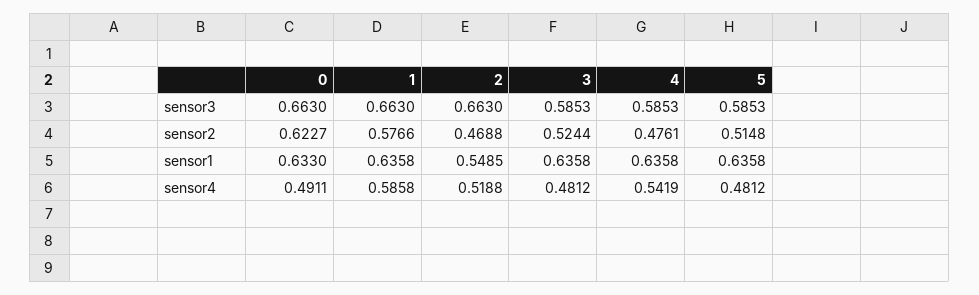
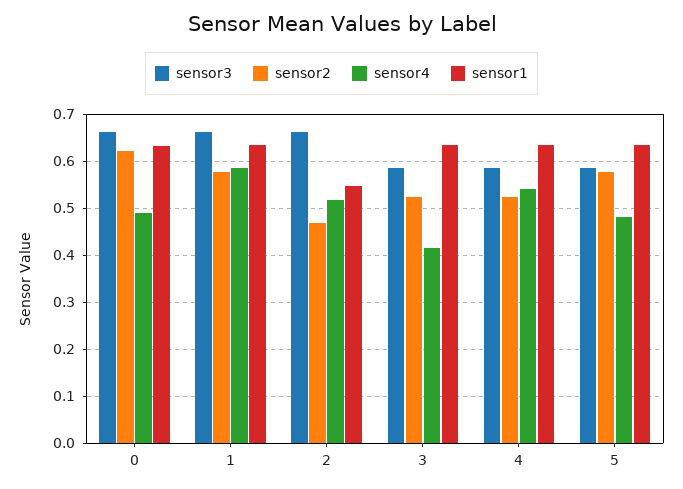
  {
    "sensor3": {
      "0": 0.663,
      "1": 0.663,
      "2": 0.663,
      "3": 0.5853,
      "4": 0.5853,
      "5": 0.5853
    },
    "sensor2": {
      "0": 0.6227,
      "1": 0.5766,
      "2": 0.4688,
      "3": 0.5244,
-     "4": 0.4761,
+     "4": 0.52,
-     "5": 0.5148
+     "5": 0.58
    },
    "sensor1": {
      "0": 0.633,
      "1": 0.6358,
      "2": 0.5485,
      "3": 0.6358,
      "4": 0.6358,
      "5": 0.6358
    },
    "sensor4": {
      "0": 0.4911,
      "1": 0.5858,
      "2": 0.5188,
-     "3": 0.4812,
+     "3": 0.42,
      "4": 0.5419,
      "5": 0.4812
    }
  }

